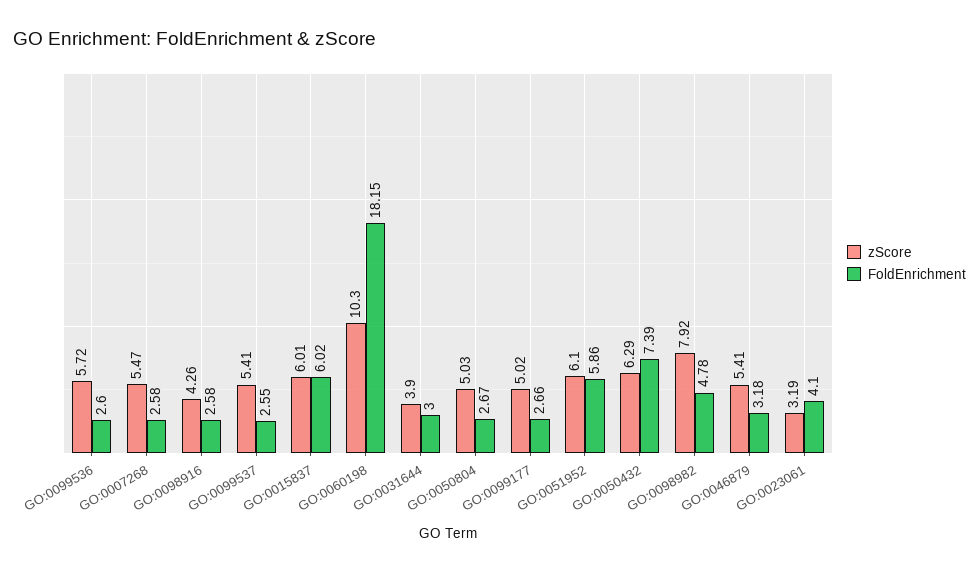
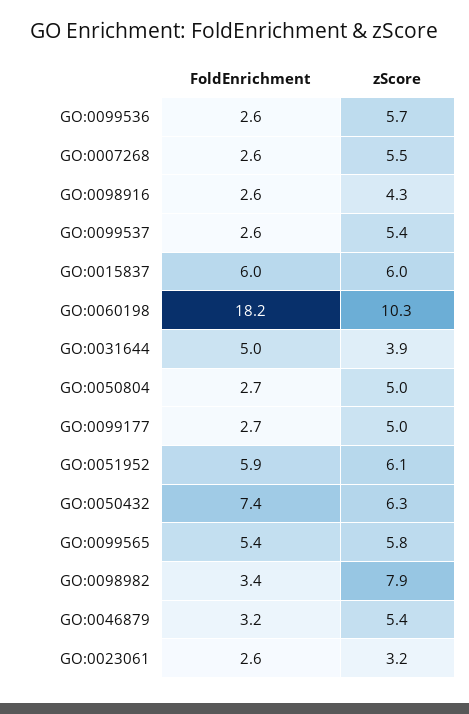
  {
    "zScore": {
      "GO:0099536": 5.72,
      "GO:0007268": 5.47,
      "GO:0098916": 4.26,
      "GO:0099537": 5.41,
      "GO:0015837": 6.01,
      "GO:0060198": 10.3,
      "GO:0031644": 3.9,
      "GO:0050804": 5.03,
      "GO:0099177": 5.02,
      "GO:0051952": 6.1,
      "GO:0050432": 6.29,
      "GO:0098982": 7.92,
      "GO:0046879": 5.41,
-     "GO:0023061": 3.19
+     "GO:0023061": 3.19,
+     "GO:0099565": 5.8
    },
    "FoldEnrichment": {
      "GO:0099536": 2.6,
      "GO:0007268": 2.58,
      "GO:0098916": 2.58,
      "GO:0099537": 2.55,
      "GO:0015837": 6.02,
      "GO:0060198": 18.15,
-     "GO:0031644": 3,
+     "GO:0031644": 5,
      "GO:0050804": 2.67,
      "GO:0099177": 2.66,
      "GO:0051952": 5.86,
      "GO:0050432": 7.39,
-     "GO:0098982": 4.78,
+     "GO:0098982": 3.4,
      "GO:0046879": 3.18,
-     "GO:0023061": 4.1
+     "GO:0023061": 2.6,
+     "GO:0099565": 5.4
    }
  }

